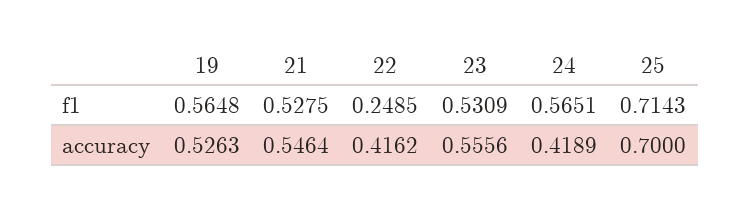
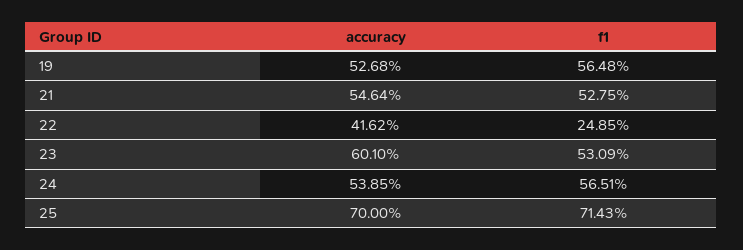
  {
    "19": {
      "f1": 0.5648,
-     "accuracy": 0.5263
+     "accuracy": 0.5268
    },
    "21": {
      "f1": 0.5275,
      "accuracy": 0.5464
    },
    "22": {
      "f1": 0.2485,
      "accuracy": 0.4162
    },
    "23": {
      "f1": 0.5309,
-     "accuracy": 0.5556
+     "accuracy": 0.601
    },
    "24": {
      "f1": 0.5651,
-     "accuracy": 0.4189
+     "accuracy": 0.5385
    },
    "25": {
      "f1": 0.7143,
      "accuracy": 0.7
    }
  }

